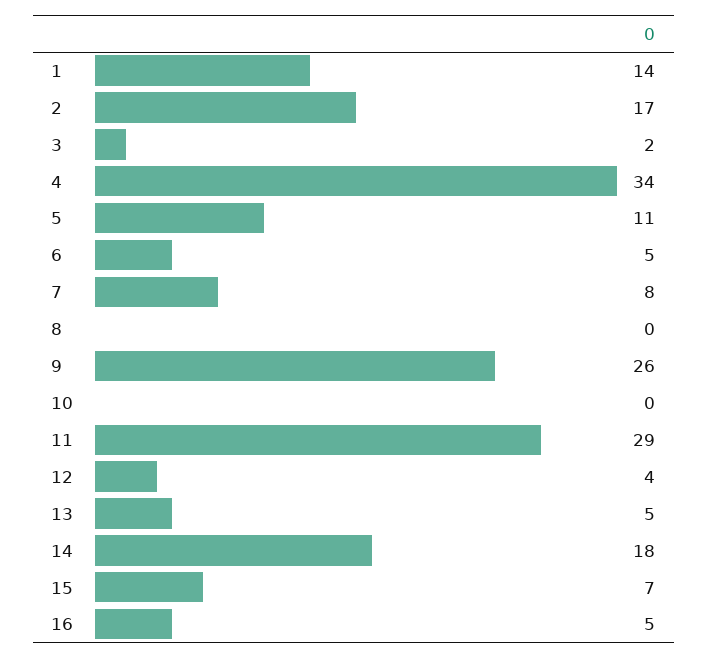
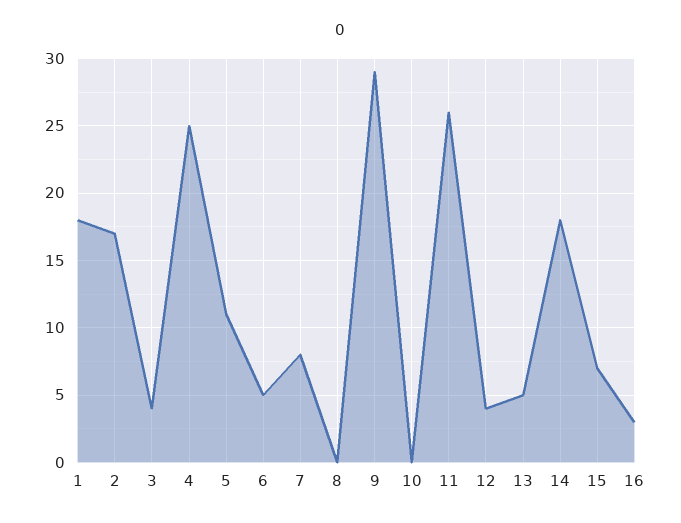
  {
-   "1": 14,
+   "1": 18,
    "2": 17,
-   "3": 2,
+   "3": 4,
-   "4": 34,
+   "4": 25,
    "5": 11,
    "6": 5,
    "7": 8,
    "8": 0,
-   "9": 26,
+   "9": 29,
    "10": 0,
-   "11": 29,
+   "11": 26,
    "12": 4,
    "13": 5,
    "14": 18,
    "15": 7,
-   "16": 5
+   "16": 3
  }

